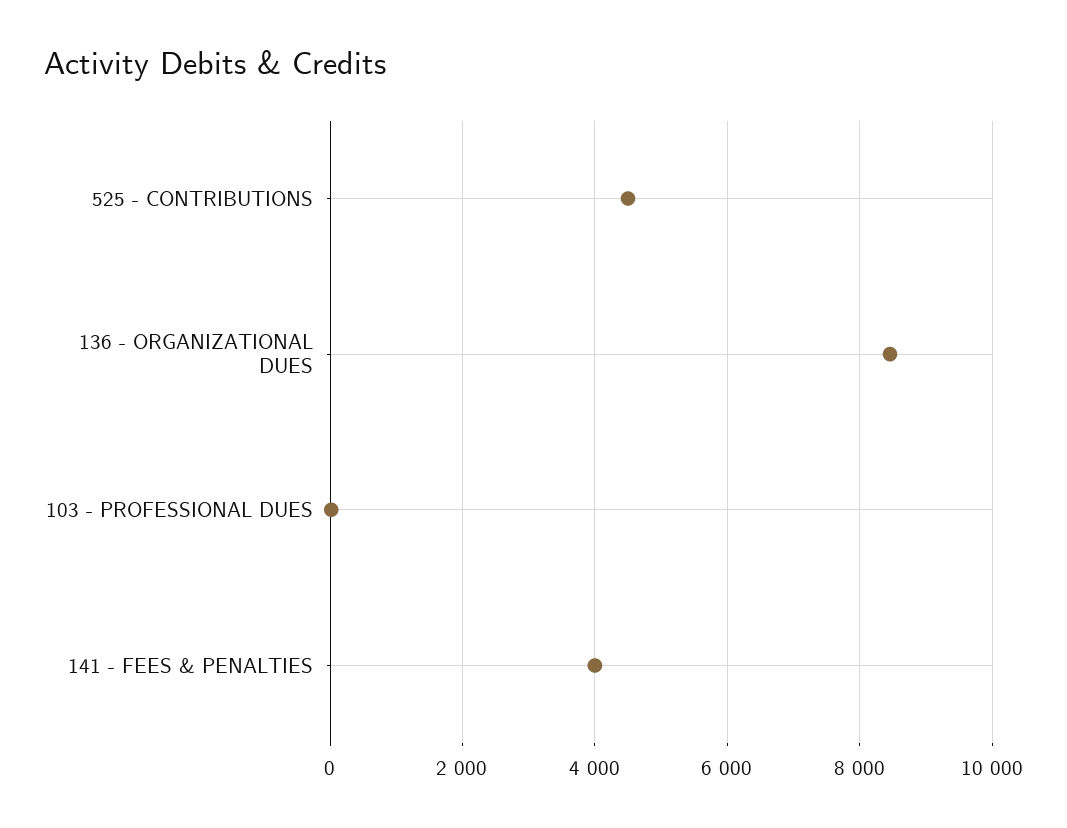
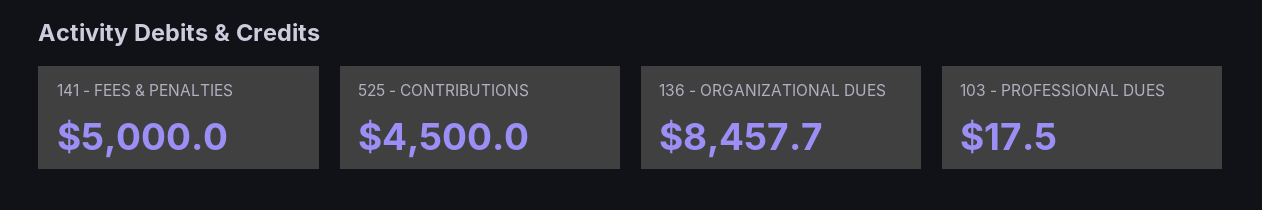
  {
    "525 - CONTRIBUTIONS": 4500,
    "136 - ORGANIZATIONAL DUES": 8457.7,
    "103 - PROFESSIONAL DUES": 17.5,
-   "141 - FEES & PENALTIES": 4000
+   "141 - FEES & PENALTIES": 5000
  }

